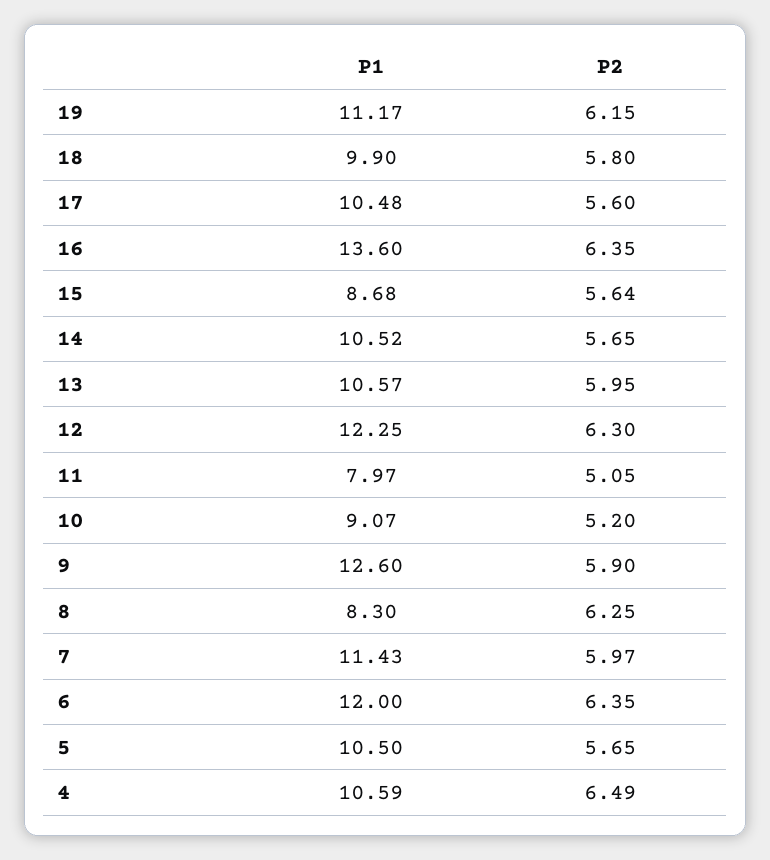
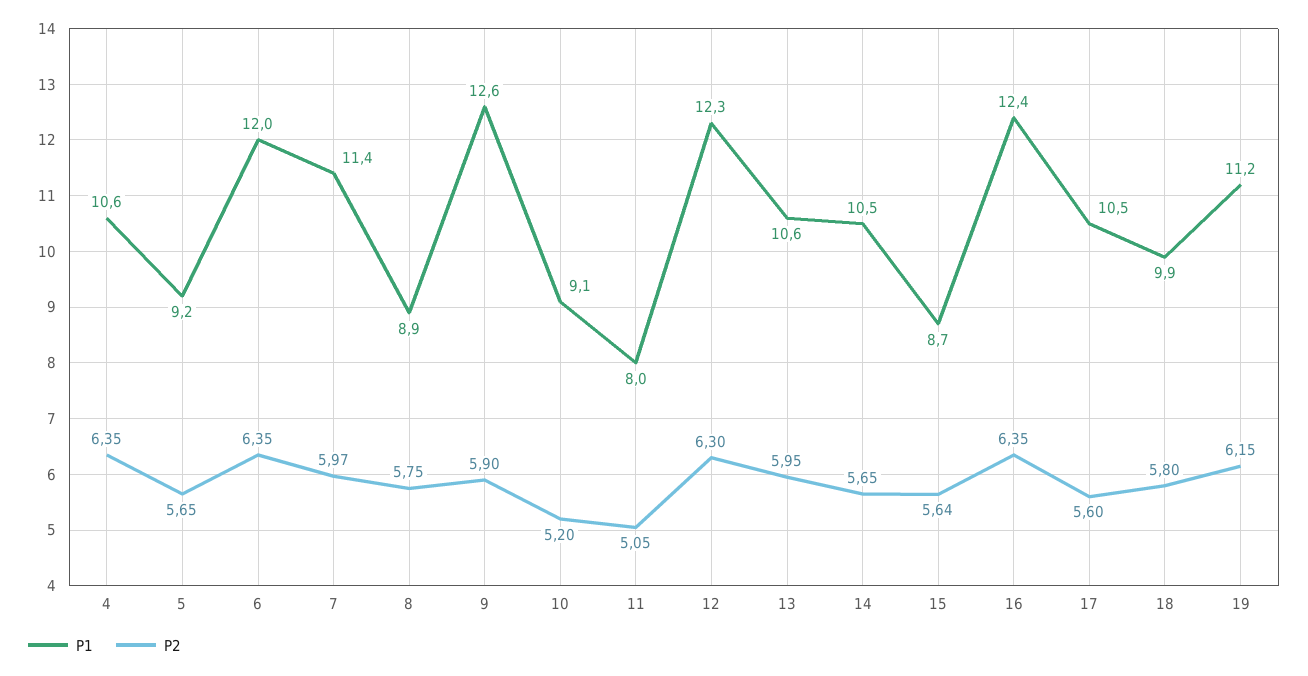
  {
    "P1": {
      "19": 11.17,
      "18": 9.9,
      "17": 10.48,
-     "16": 13.6,
+     "16": 12.4,
      "15": 8.68,
      "14": 10.52,
      "13": 10.57,
      "12": 12.25,
      "11": 7.97,
      "10": 9.07,
      "9": 12.6,
-     "8": 8.3,
+     "8": 8.9,
      "7": 11.43,
      "6": 12,
-     "5": 10.5,
+     "5": 9.2,
      "4": 10.59
    },
    "P2": {
      "19": 6.15,
      "18": 5.8,
      "17": 5.6,
      "16": 6.35,
      "15": 5.64,
      "14": 5.65,
      "13": 5.95,
      "12": 6.3,
      "11": 5.05,
      "10": 5.2,
      "9": 5.9,
-     "8": 6.25,
+     "8": 5.75,
      "7": 5.97,
      "6": 6.35,
      "5": 5.65,
-     "4": 6.49
+     "4": 6.35
    }
  }

